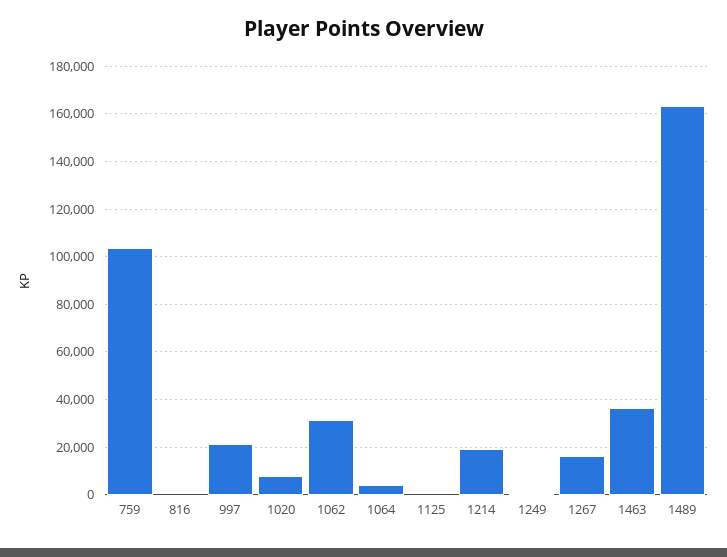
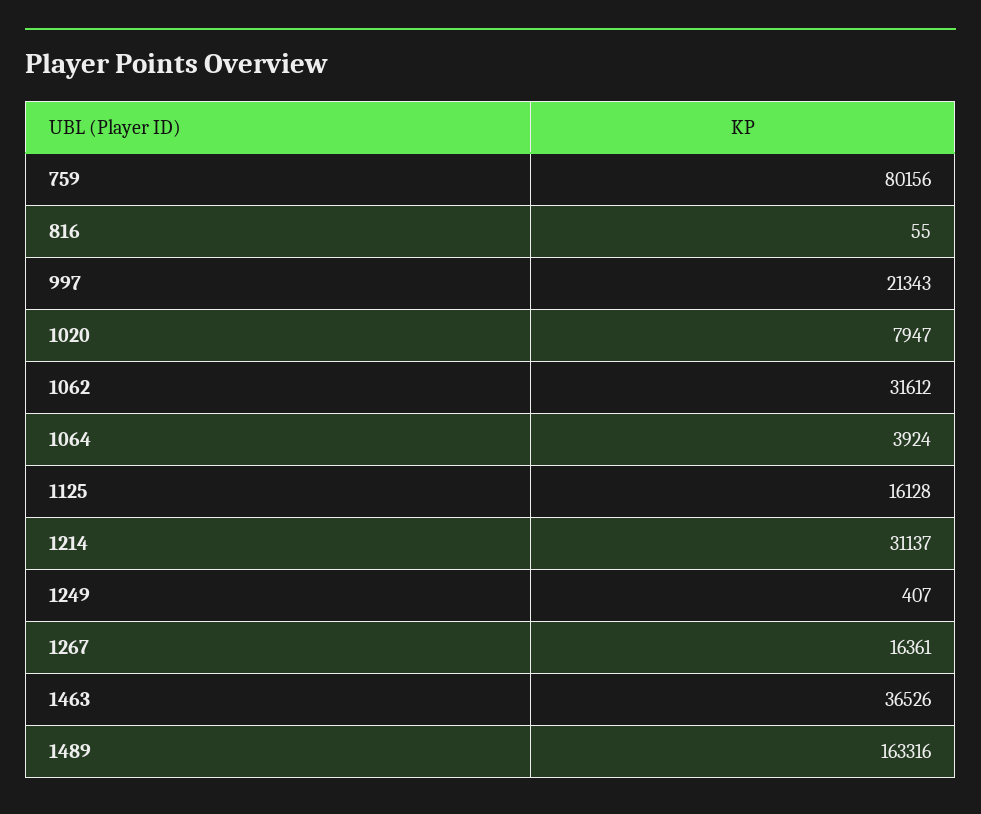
  {
-   "759": 105000,
+   "759": 80156,
    "816": 55,
    "997": 21343,
    "1020": 7947,
    "1062": 31612,
    "1064": 3924,
-   "1125": 0,
+   "1125": 16128,
-   "1214": 20000,
+   "1214": 31137,
    "1249": 407,
    "1267": 16361,
    "1463": 36526,
    "1489": 163316
  }

